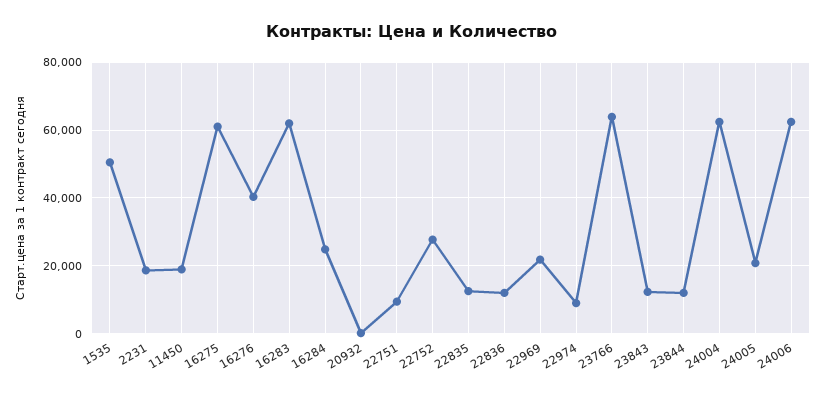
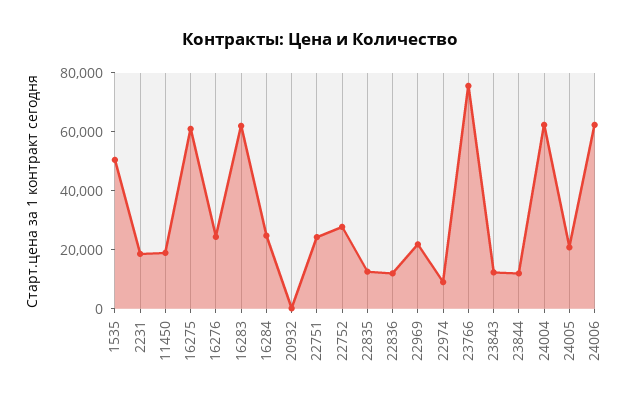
  {
    "1535": 50000,
    "2231": 18000,
    "11450": 18000,
    "16275": 62000,
-   "16276": 40000,
+   "16276": 25000,
    "16283": 62000,
    "16284": 24000,
    "20932": 0,
-   "22751": 10000,
+   "22751": 25000,
    "22752": 28000,
    "22835": 12000,
    "22836": 12000,
    "22969": 22000,
    "22974": 10000,
-   "23766": 64000,
+   "23766": 75000,
    "23843": 12000,
    "23844": 12000,
    "24004": 62000,
    "24005": 20000,
    "24006": 62000
  }

